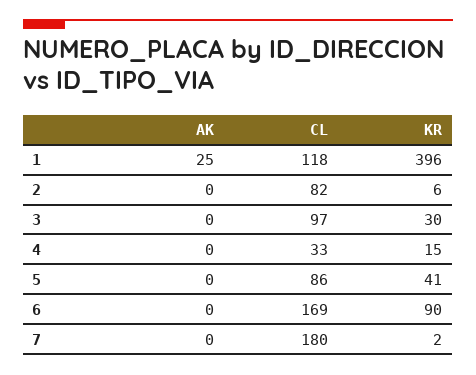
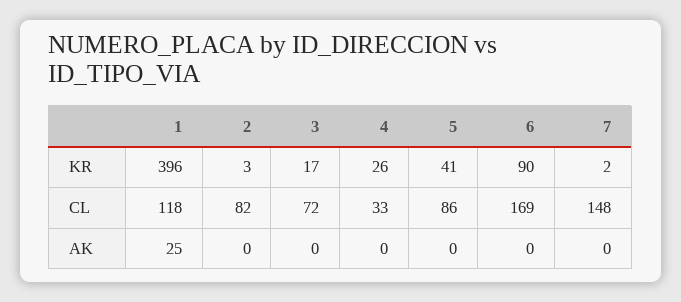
  {
    "AK": {
      "1": 25,
      "2": 0,
      "3": 0,
      "4": 0,
      "5": 0,
      "6": 0,
      "7": 0
    },
    "CL": {
      "1": 118,
      "2": 82,
-     "3": 97,
+     "3": 72,
      "4": 33,
      "5": 86,
      "6": 169,
-     "7": 180
+     "7": 148
    },
    "KR": {
      "1": 396,
-     "2": 6,
+     "2": 3,
-     "3": 30,
+     "3": 17,
-     "4": 15,
+     "4": 26,
      "5": 41,
      "6": 90,
      "7": 2
    }
  }

